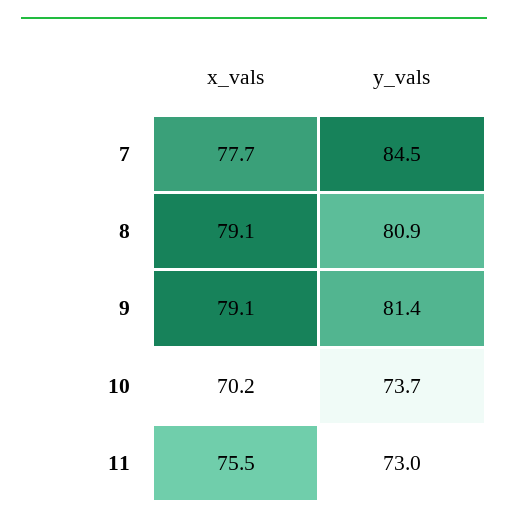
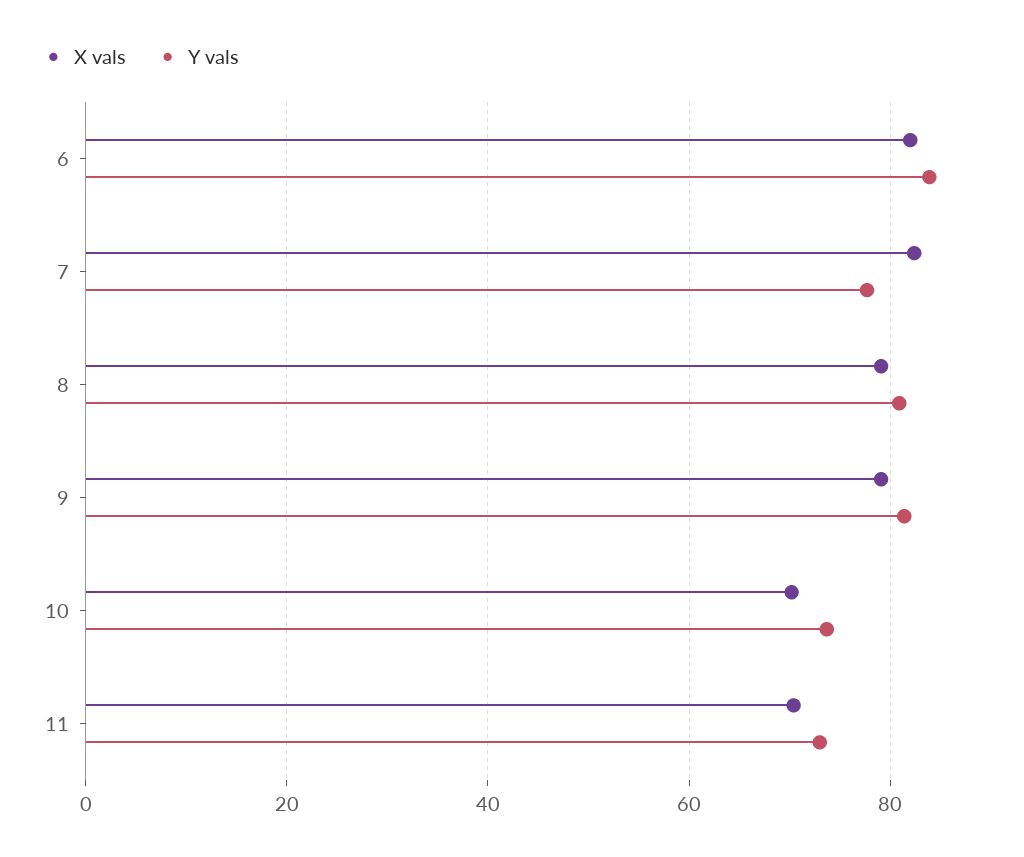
  {
    "x_vals": {
-     "7": 77.7,
+     "7": 82,
      "8": 79.1,
      "9": 79.1,
      "10": 70.2,
-     "11": 75.5
+     "11": 70,
+     "6": 82
    },
    "y_vals": {
-     "7": 84.5,
+     "7": 78,
      "8": 80.9,
      "9": 81.4,
      "10": 73.7,
-     "11": 73
+     "11": 73,
+     "6": 84
    }
  }

